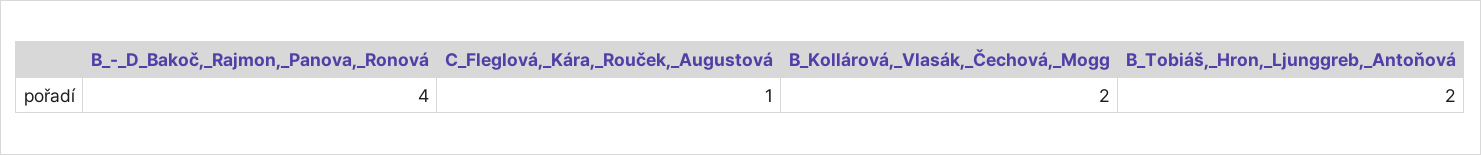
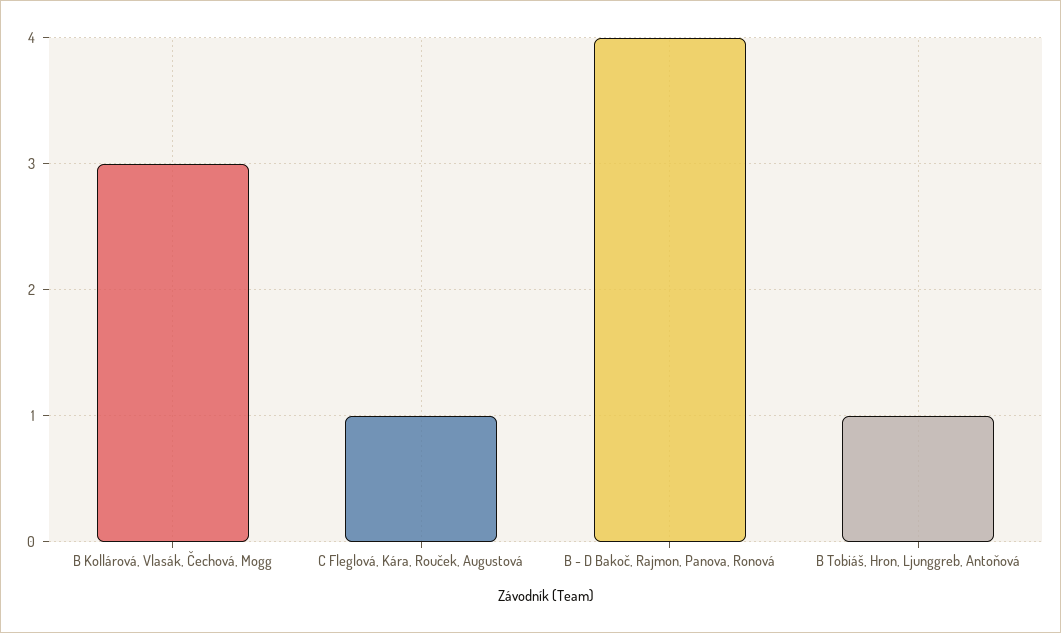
  {
    "B_-_D_Bakoč,_Rajmon,_Panova,_Ronová": 4,
    "C_Fleglová,_Kára,_Rouček,_Augustová": 1,
-   "B_Kollárová,_Vlasák,_Čechová,_Mogg": 2,
+   "B_Kollárová,_Vlasák,_Čechová,_Mogg": 3,
-   "B_Tobiáš,_Hron,_Ljunggreb,_Antoňová": 2
+   "B_Tobiáš,_Hron,_Ljunggreb,_Antoňová": 1
  }

